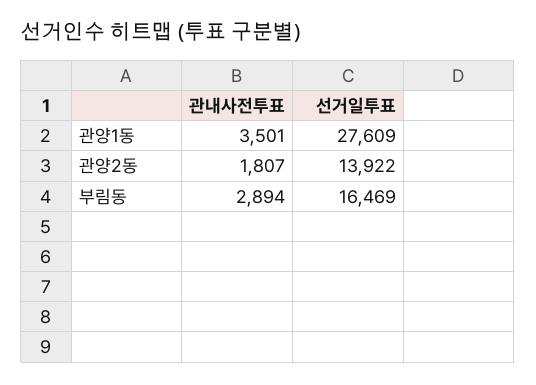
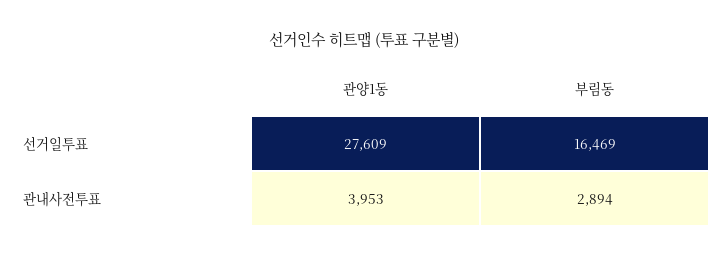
  {
    "관내사전투표": {
-     "관양1동": 3501,
+     "관양1동": 3953,
-     "관양2동": 1807,
      "부림동": 2894
    },
    "선거일투표": {
      "관양1동": 27609,
-     "관양2동": 13922,
      "부림동": 16469
    }
  }

